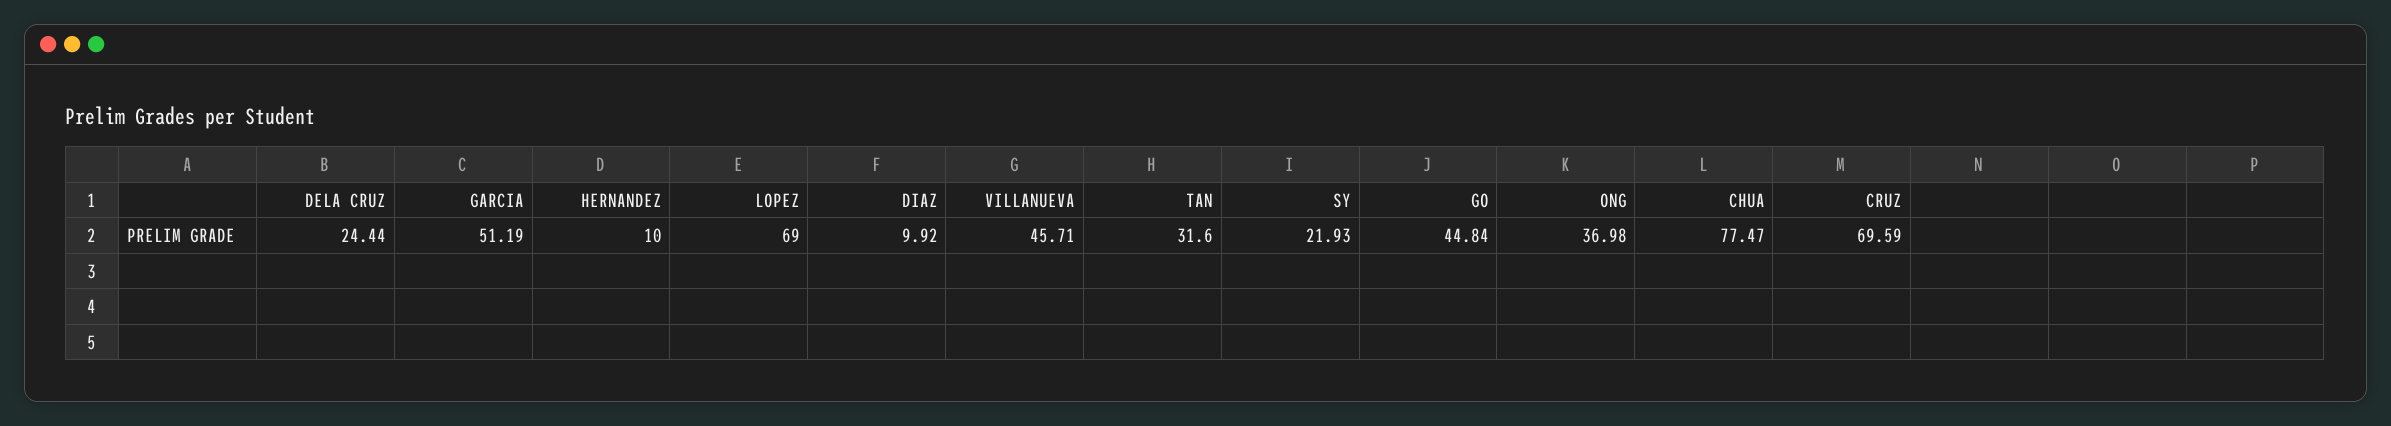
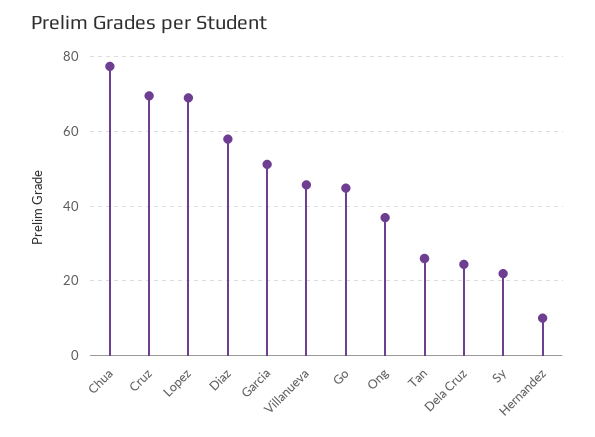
  {
    "DELA CRUZ": 24.44,
    "GARCIA": 51.19,
    "HERNANDEZ": 10,
    "LOPEZ": 69,
-   "DIAZ": 9.92,
+   "DIAZ": 58,
    "VILLANUEVA": 45.71,
-   "TAN": 31.6,
+   "TAN": 26,
    "SY": 21.93,
    "GO": 44.84,
    "ONG": 36.98,
    "CHUA": 77.47,
    "CRUZ": 69.59
  }

